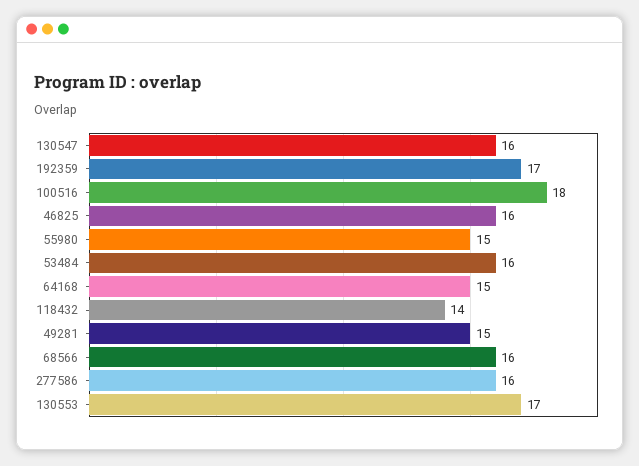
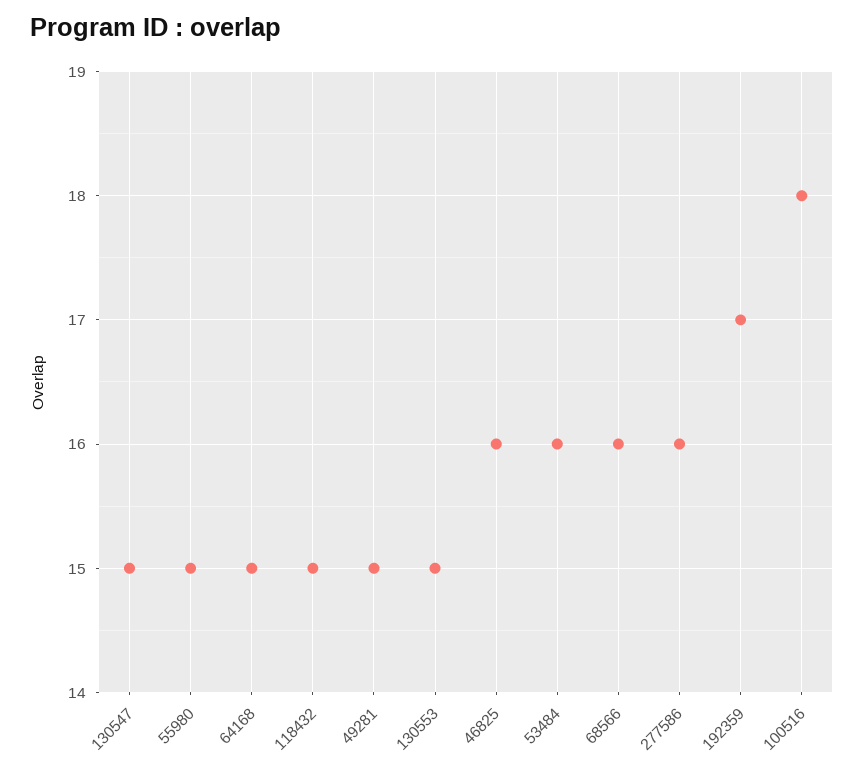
  {
-   "130547": 16,
+   "130547": 15,
    "192359": 17,
    "100516": 18,
    "46825": 16,
    "55980": 15,
    "53484": 16,
    "64168": 15,
-   "118432": 14,
+   "118432": 15,
    "49281": 15,
    "68566": 16,
    "277586": 16,
-   "130553": 17
+   "130553": 15
  }

